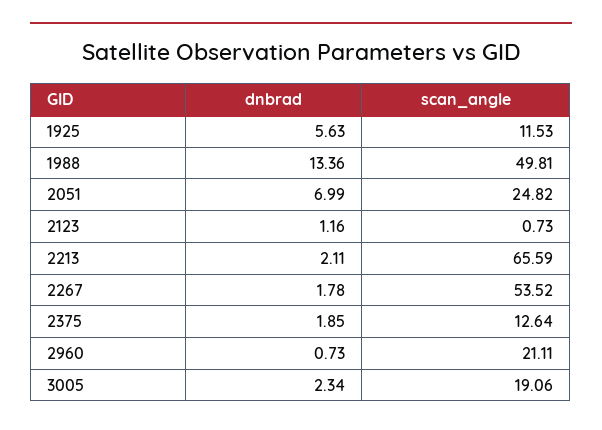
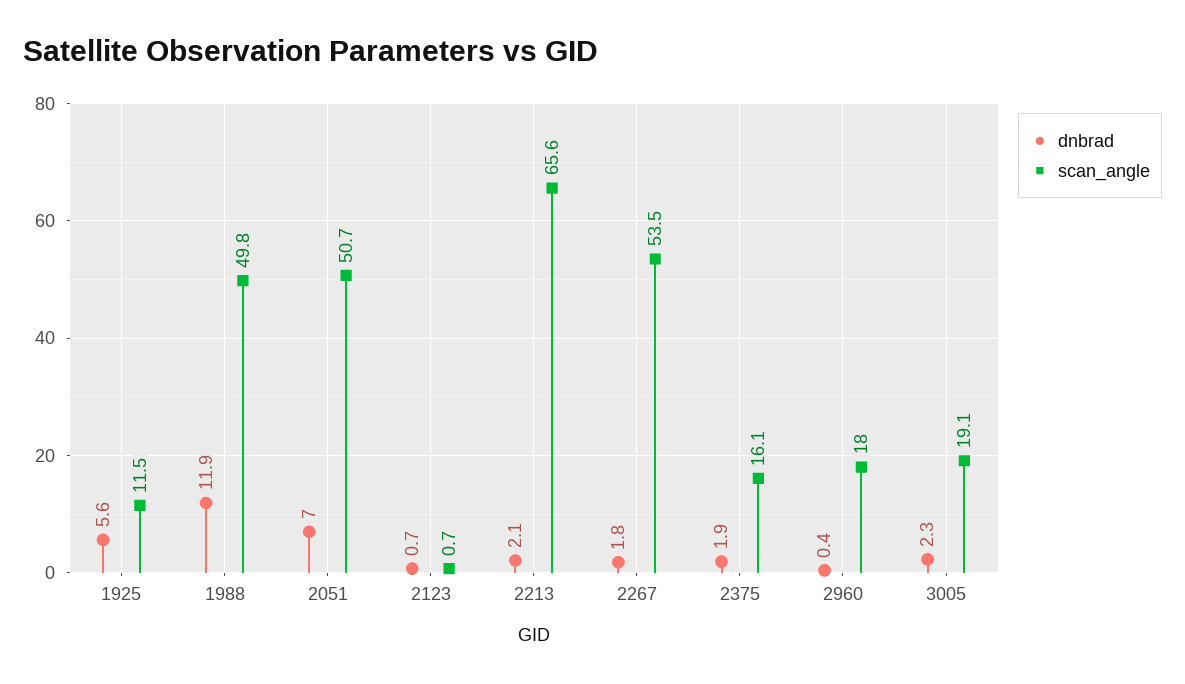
  {
    "dnbrad": {
      "1925": 5.63,
-     "1988": 13.36,
+     "1988": 11.9,
      "2051": 6.99,
-     "2123": 1.16,
+     "2123": 0.7,
      "2213": 2.11,
      "2267": 1.78,
      "2375": 1.85,
-     "2960": 0.73,
+     "2960": 0.4,
      "3005": 2.34
    },
    "scan_angle": {
      "1925": 11.53,
      "1988": 49.81,
-     "2051": 24.82,
+     "2051": 50.7,
      "2123": 0.73,
      "2213": 65.59,
      "2267": 53.52,
-     "2375": 12.64,
+     "2375": 16.1,
-     "2960": 21.11,
+     "2960": 18,
      "3005": 19.06
    }
  }

